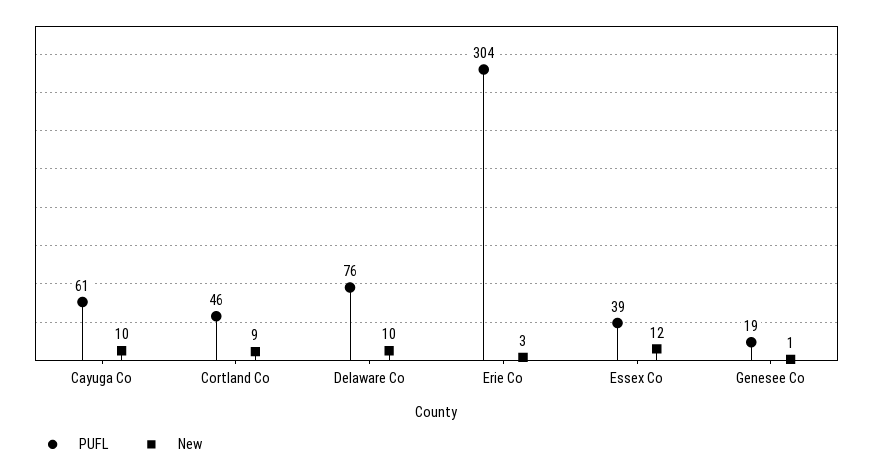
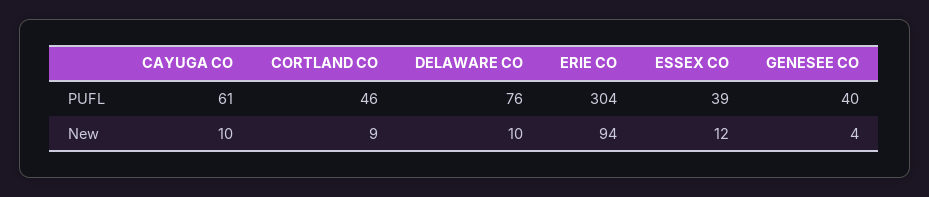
  {
    "PUFL": {
      "Cayuga Co": 61,
      "Cortland Co": 46,
      "Delaware Co": 76,
      "Erie Co": 304,
      "Essex Co": 39,
-     "Genesee Co": 19
+     "Genesee Co": 40
    },
    "New": {
      "Cayuga Co": 10,
      "Cortland Co": 9,
      "Delaware Co": 10,
-     "Erie Co": 3,
+     "Erie Co": 94,
      "Essex Co": 12,
-     "Genesee Co": 1
+     "Genesee Co": 4
    }
  }

